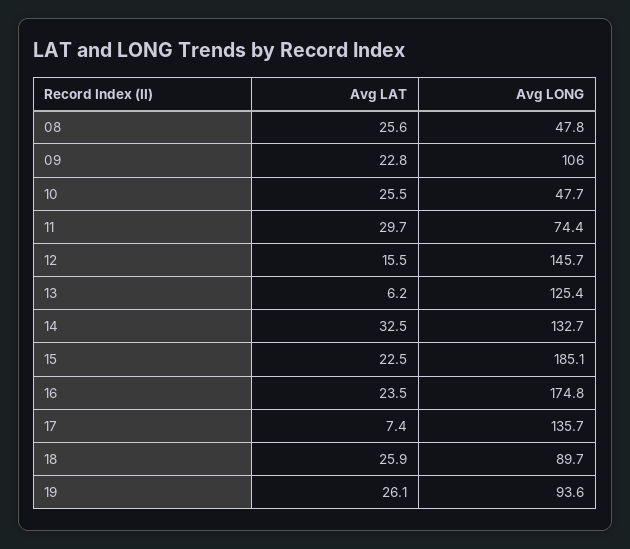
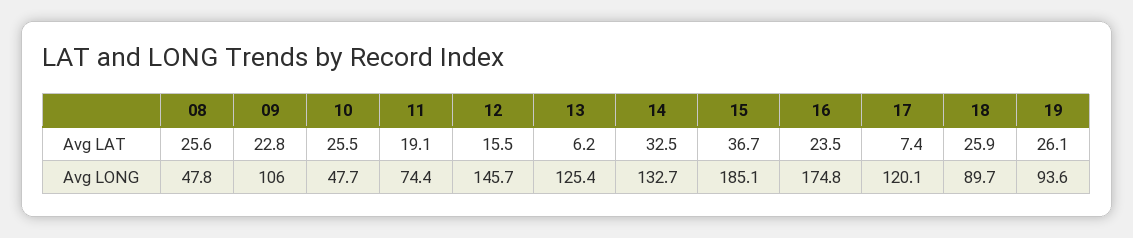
  {
    "Avg LAT": {
      "08": 25.6,
      "09": 22.8,
      "10": 25.5,
-     "11": 29.7,
+     "11": 19.1,
      "12": 15.5,
      "13": 6.2,
      "14": 32.5,
-     "15": 22.5,
+     "15": 36.7,
      "16": 23.5,
      "17": 7.4,
      "18": 25.9,
      "19": 26.1
    },
    "Avg LONG": {
      "08": 47.8,
      "09": 106,
      "10": 47.7,
      "11": 74.4,
      "12": 145.7,
      "13": 125.4,
      "14": 132.7,
      "15": 185.1,
      "16": 174.8,
-     "17": 135.7,
+     "17": 120.1,
      "18": 89.7,
      "19": 93.6
    }
  }

